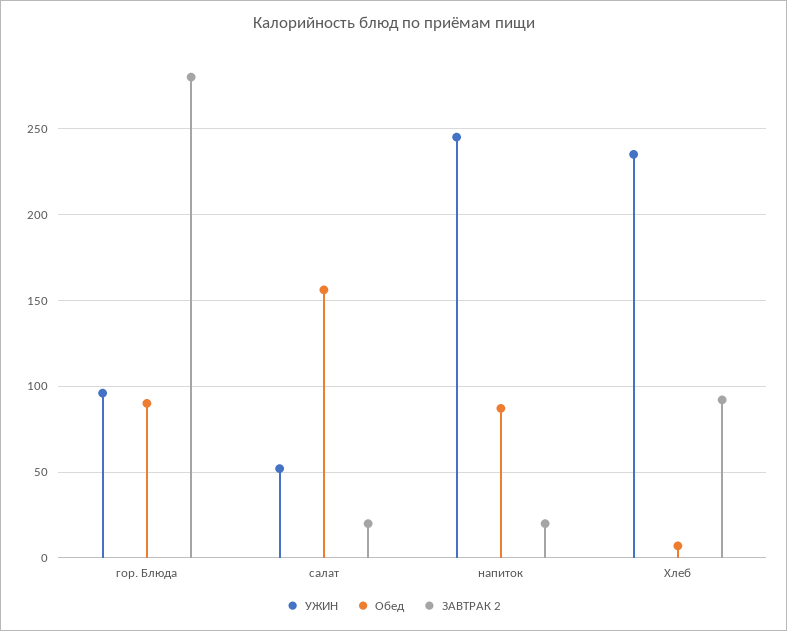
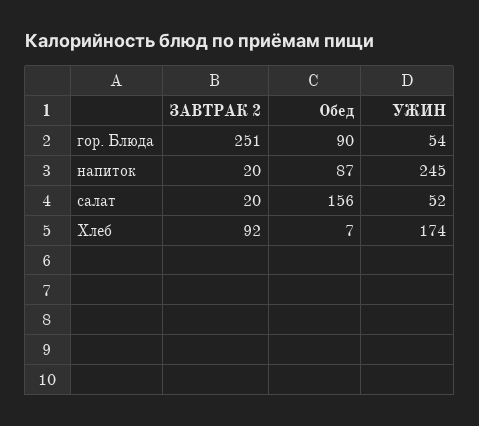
  {
    "УЖИН": {
-     "гор. Блюда": 95,
+     "гор. Блюда": 54,
      "салат": 52,
      "напиток": 245,
-     "Хлеб": 235
+     "Хлеб": 174
    },
    "Обед": {
      "гор. Блюда": 90,
      "салат": 156,
      "напиток": 87,
      "Хлеб": 7
    },
    "ЗАВТРАК 2": {
-     "гор. Блюда": 280,
+     "гор. Блюда": 251,
      "салат": 20,
      "напиток": 20,
      "Хлеб": 92
    }
  }

